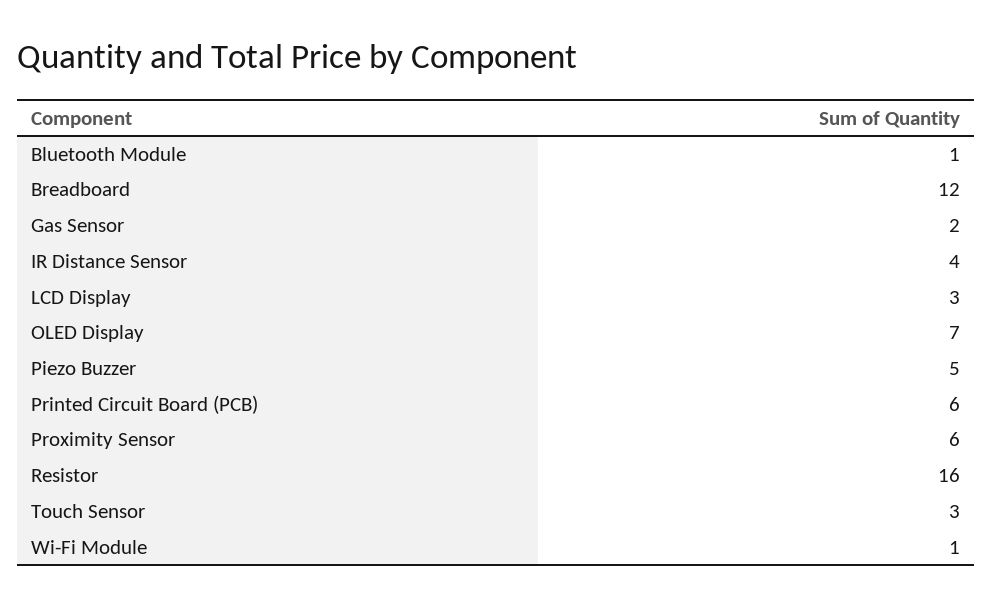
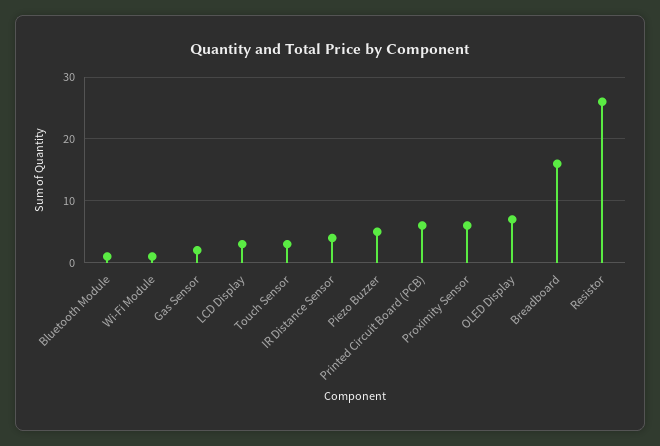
  {
    "Bluetooth Module": 1,
-   "Breadboard": 12,
+   "Breadboard": 16,
    "Gas Sensor": 2,
    "IR Distance Sensor": 4,
    "LCD Display": 3,
    "OLED Display": 7,
    "Piezo Buzzer": 5,
    "Printed Circuit Board (PCB)": 6,
    "Proximity Sensor": 6,
-   "Resistor": 16,
+   "Resistor": 26,
    "Touch Sensor": 3,
    "Wi-Fi Module": 1
  }

